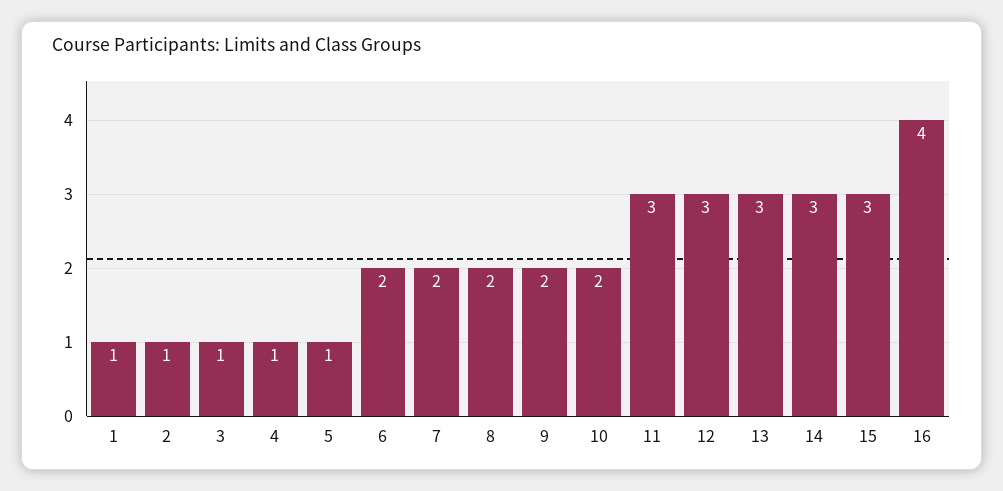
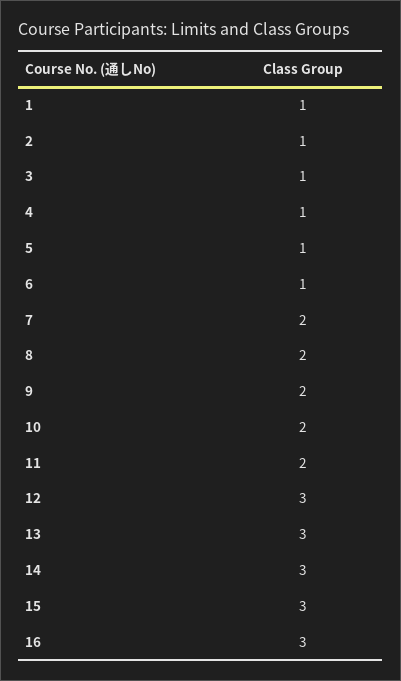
  {
    "1": 1,
    "2": 1,
    "3": 1,
    "4": 1,
    "5": 1,
-   "6": 2,
+   "6": 1,
    "7": 2,
    "8": 2,
    "9": 2,
    "10": 2,
-   "11": 3,
+   "11": 2,
    "12": 3,
    "13": 3,
    "14": 3,
    "15": 3,
-   "16": 4
+   "16": 3
  }

